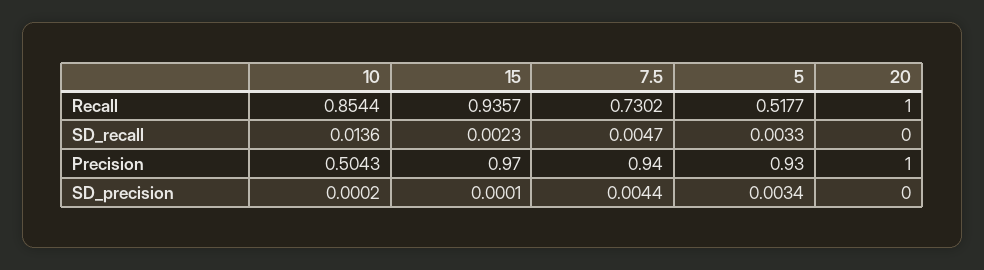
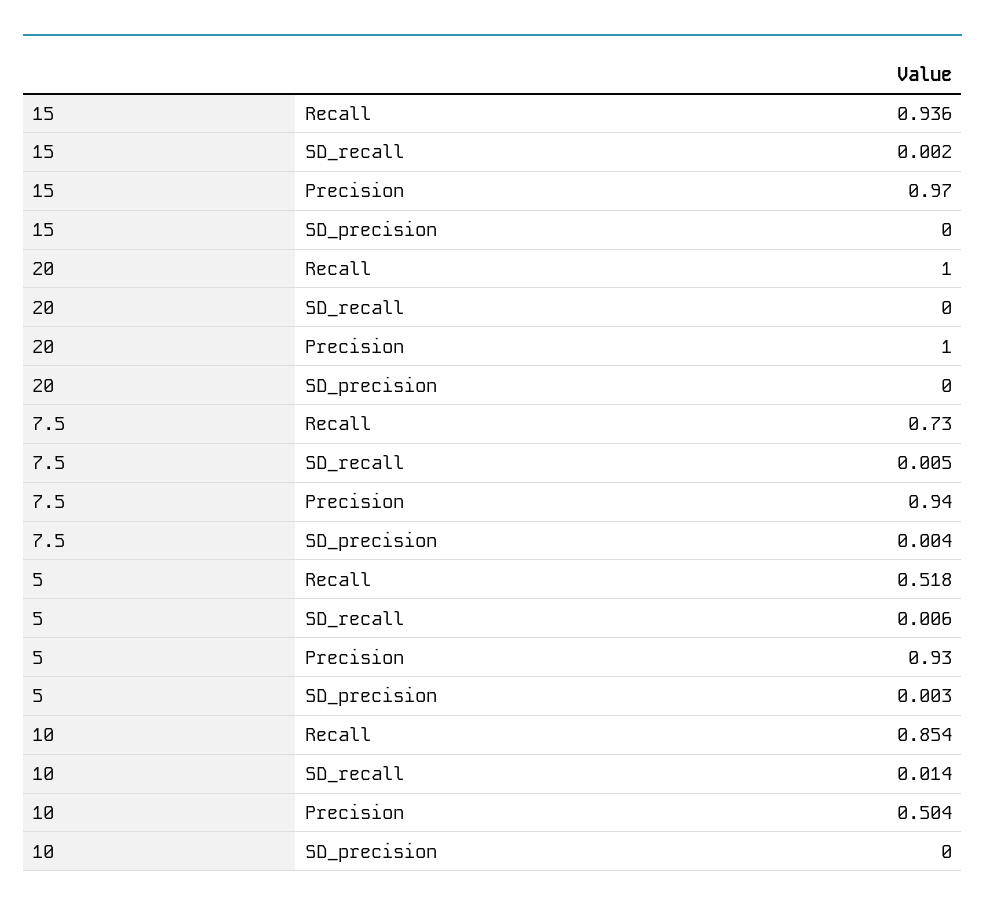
  {
    "10": {
      "Recall": 0.8544,
      "SD_recall": 0.0136,
      "Precision": 0.5043,
      "SD_precision": 0.0002
    },
    "15": {
      "Recall": 0.9357,
      "SD_recall": 0.0023,
      "Precision": 0.97,
      "SD_precision": 0.0001
    },
    "7.5": {
      "Recall": 0.7302,
      "SD_recall": 0.0047,
      "Precision": 0.94,
      "SD_precision": 0.0044
    },
    "5": {
      "Recall": 0.5177,
-     "SD_recall": 0.0033,
+     "SD_recall": 0.006,
      "Precision": 0.93,
      "SD_precision": 0.0034
    },
    "20": {
      "Recall": 1,
      "SD_recall": 0,
      "Precision": 1,
      "SD_precision": 0
    }
  }

